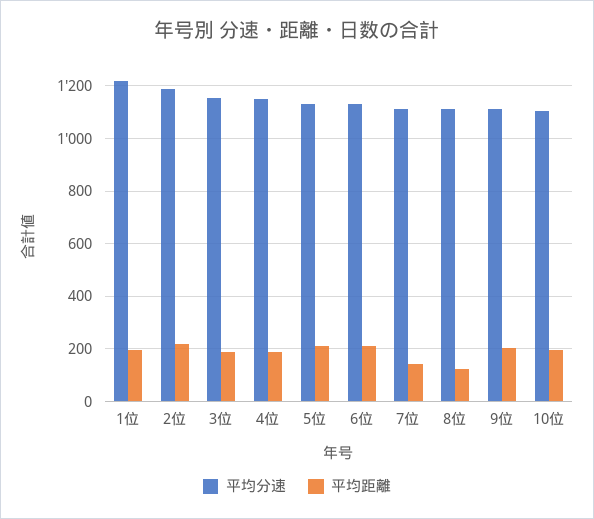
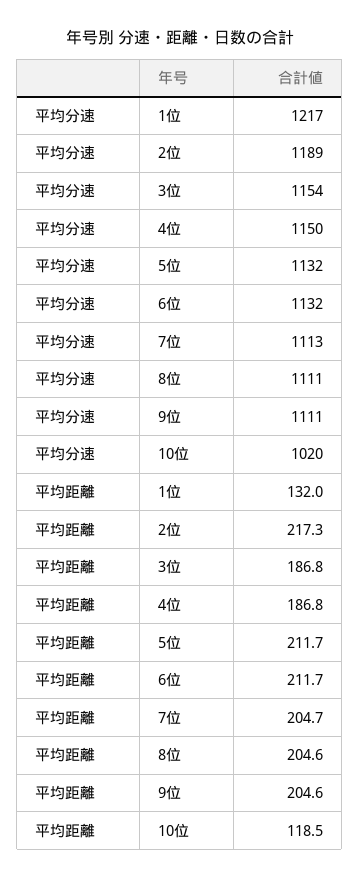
  {
    "平均分速": {
      "1位": 1217,
      "2位": 1189,
      "3位": 1154,
      "4位": 1150,
      "5位": 1132,
      "6位": 1132,
      "7位": 1113,
      "8位": 1111,
      "9位": 1111,
-     "10位": 1100
+     "10位": 1020
    },
    "平均距離": {
-     "1位": 200,
+     "1位": 132,
      "2位": 217.3,
      "3位": 186.8,
      "4位": 186.8,
      "5位": 211.7,
      "6位": 211.7,
-     "7位": 150,
+     "7位": 204.7,
-     "8位": 125,
+     "8位": 204.6,
      "9位": 204.6,
-     "10位": 200
+     "10位": 118.5
    }
  }

